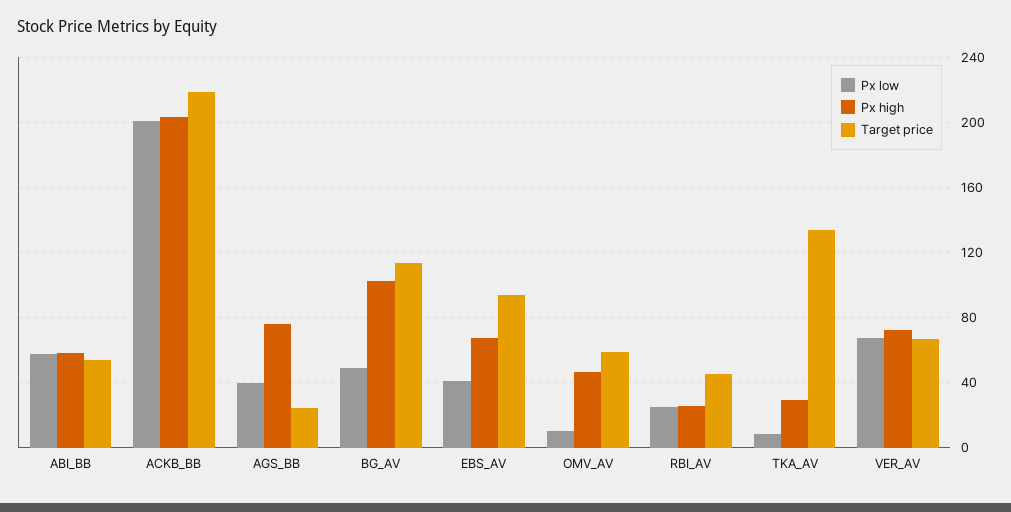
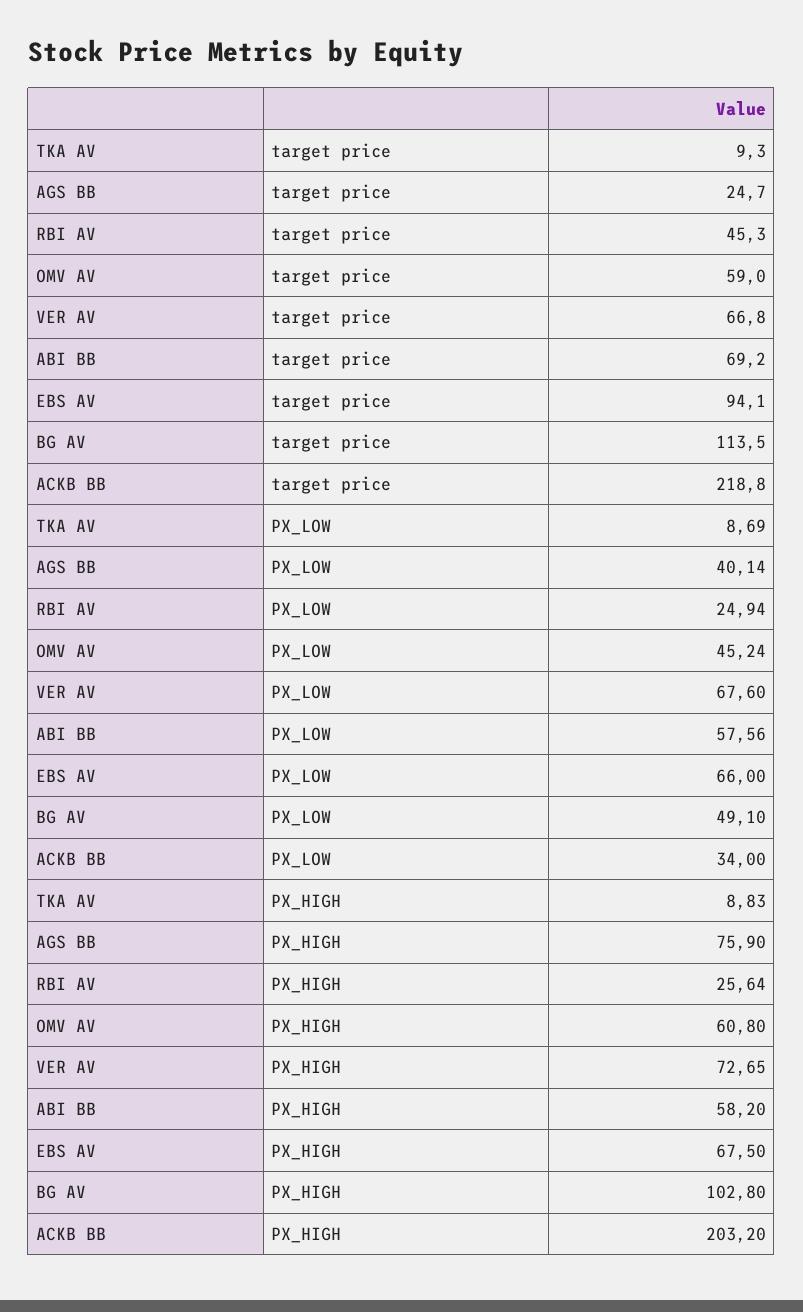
  {
    "Px low": {
      "ABI_BB": 57.56,
-     "ACKB_BB": 200,
+     "ACKB_BB": 34,
      "AGS_BB": 40.14,
      "BG_AV": 49.1,
-     "EBS_AV": 40,
+     "EBS_AV": 66,
-     "OMV_AV": 10,
+     "OMV_AV": 45.24,
      "RBI_AV": 24.94,
      "TKA_AV": 8.69,
      "VER_AV": 67.6
    },
    "Px high": {
      "ABI_BB": 58.2,
      "ACKB_BB": 203.2,
      "AGS_BB": 75.9,
      "BG_AV": 102.8,
      "EBS_AV": 67.5,
-     "OMV_AV": 45,
+     "OMV_AV": 60.8,
      "RBI_AV": 25.64,
-     "TKA_AV": 30,
+     "TKA_AV": 8.83,
      "VER_AV": 72.65
    },
    "Target price": {
-     "ABI_BB": 55,
+     "ABI_BB": 69.2,
      "ACKB_BB": 218.8,
      "AGS_BB": 24.7,
      "BG_AV": 113.5,
      "EBS_AV": 94.1,
      "OMV_AV": 59,
      "RBI_AV": 45.3,
-     "TKA_AV": 135,
+     "TKA_AV": 9.3,
      "VER_AV": 66.8
    }
  }

